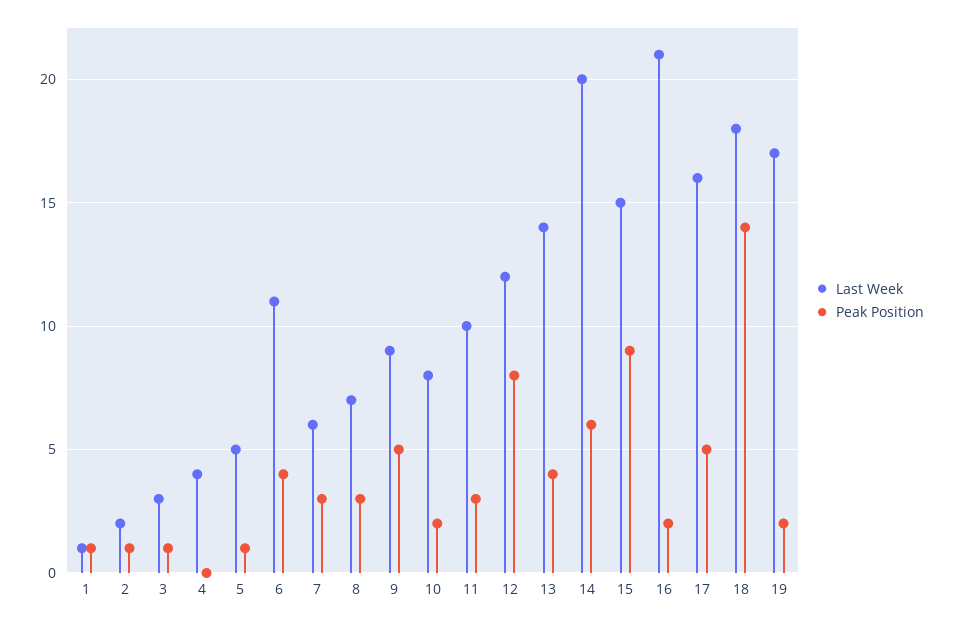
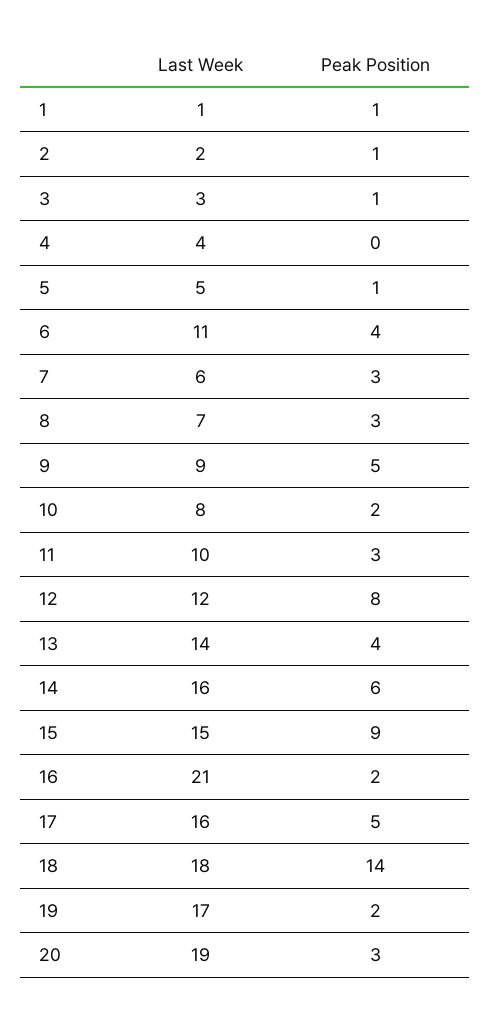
  {
    "Last Week": {
      "1": 1,
      "2": 2,
      "3": 3,
      "4": 4,
      "5": 5,
      "6": 11,
      "7": 6,
      "8": 7,
      "9": 9,
      "10": 8,
      "11": 10,
      "12": 12,
      "13": 14,
-     "14": 20,
+     "14": 16,
      "15": 15,
      "16": 21,
      "17": 16,
      "18": 18,
-     "19": 17
+     "19": 17,
+     "20": 19
    },
    "Peak Position": {
      "1": 1,
      "2": 1,
      "3": 1,
      "4": 0,
      "5": 1,
      "6": 4,
      "7": 3,
      "8": 3,
      "9": 5,
      "10": 2,
      "11": 3,
      "12": 8,
      "13": 4,
      "14": 6,
      "15": 9,
      "16": 2,
      "17": 5,
      "18": 14,
-     "19": 2
+     "19": 2,
+     "20": 3
    }
  }

